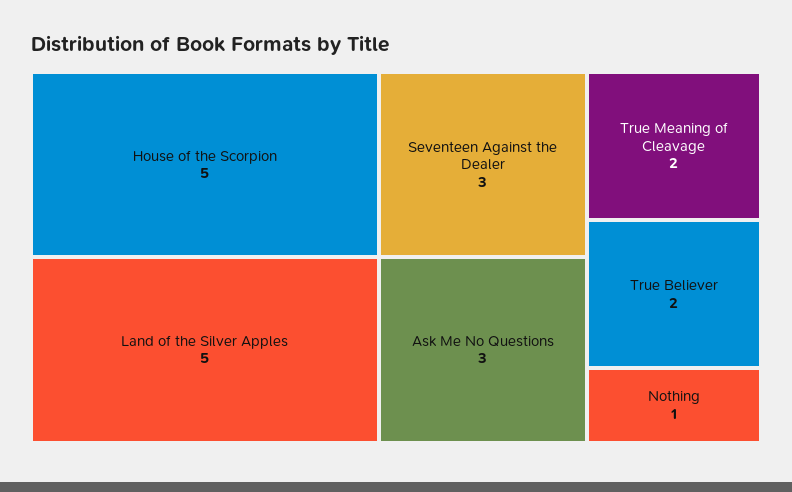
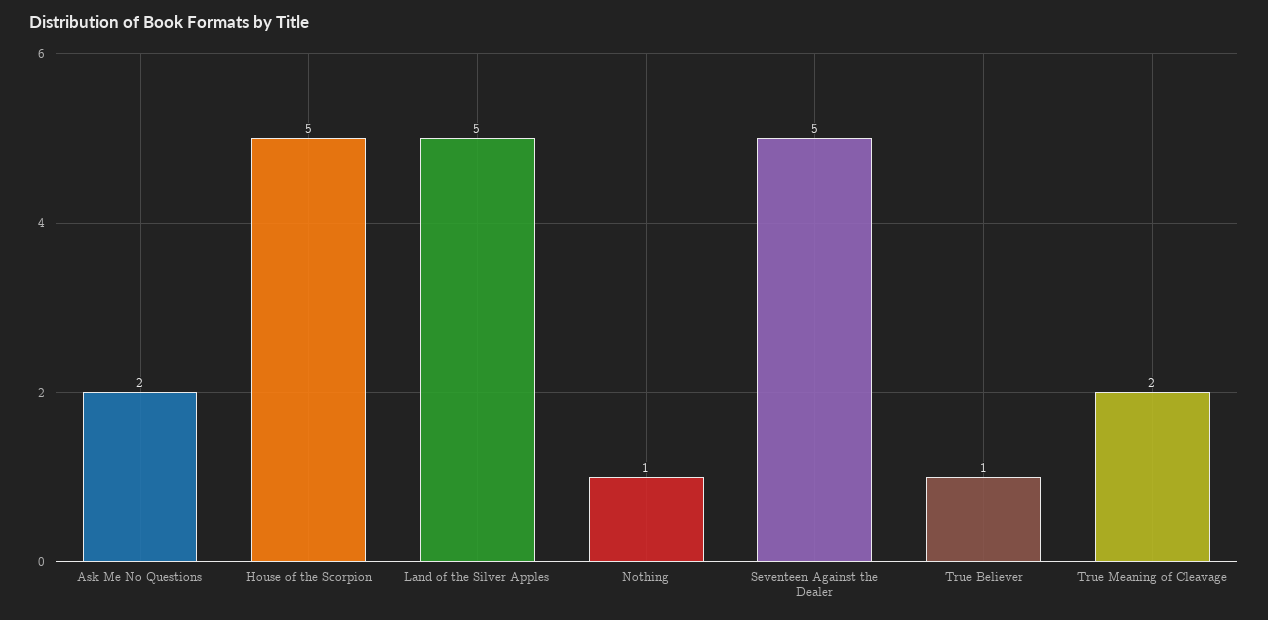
  {
    "House of the Scorpion": 5,
    "Land of the Silver Apples": 5,
-   "Seventeen Against the Dealer": 3,
+   "Seventeen Against the Dealer": 5,
-   "Ask Me No Questions": 3,
+   "Ask Me No Questions": 2,
    "True Meaning of Cleavage": 2,
-   "True Believer": 2,
+   "True Believer": 1,
    "Nothing": 1
  }

